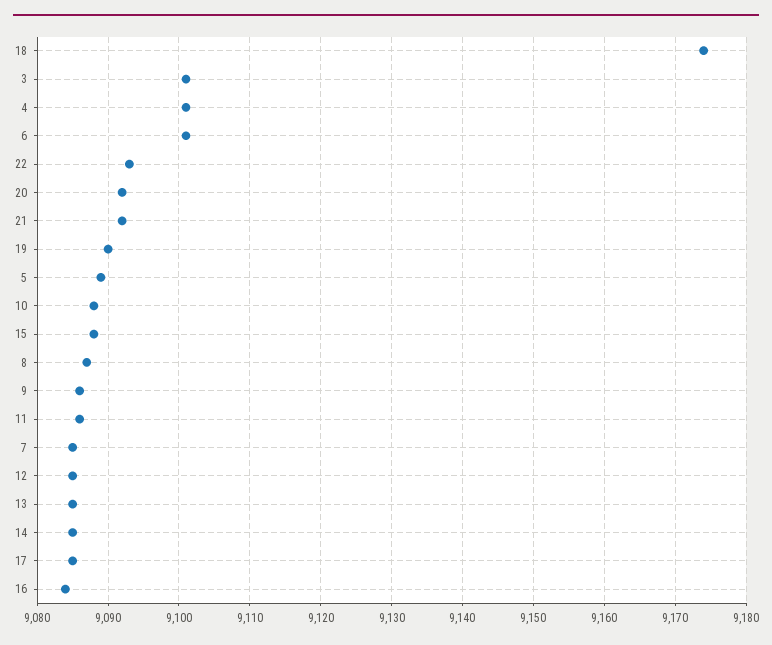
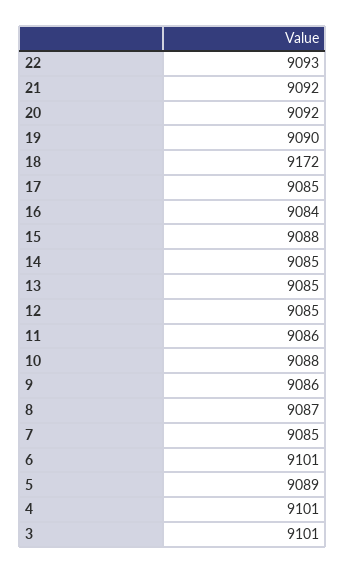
  {
-   "18": 9174,
+   "18": 9172,
    "3": 9101,
    "4": 9101,
    "6": 9101,
    "22": 9093,
    "20": 9092,
    "21": 9092,
    "19": 9090,
    "5": 9089,
    "10": 9088,
    "15": 9088,
    "8": 9087,
    "9": 9086,
    "11": 9086,
    "7": 9085,
    "12": 9085,
    "13": 9085,
    "14": 9085,
    "17": 9085,
    "16": 9084
  }

